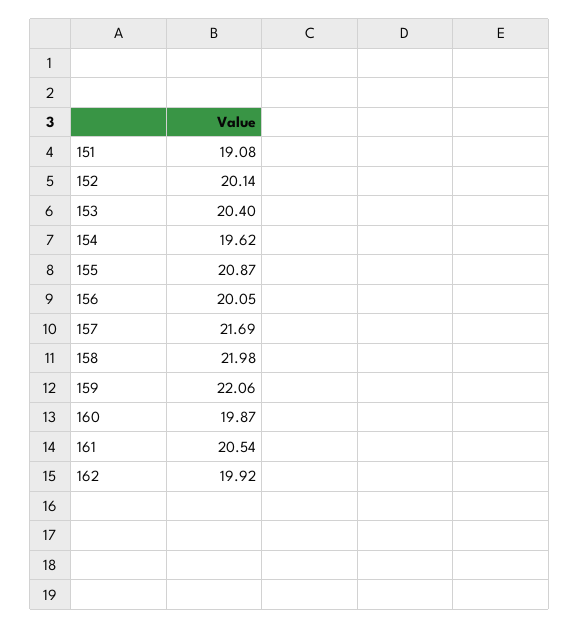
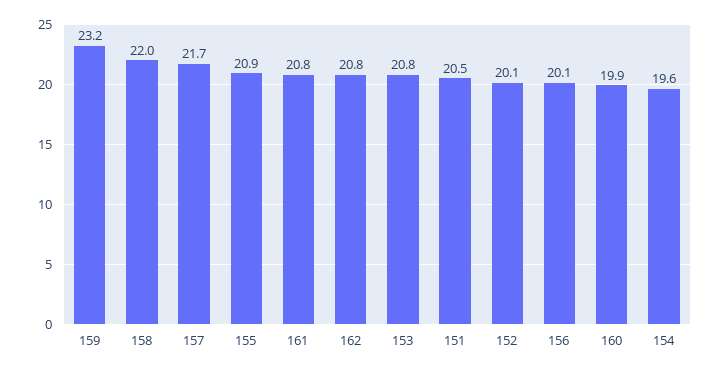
  {
-   "151": 19.08,
+   "151": 20.5,
    "152": 20.14,
-   "153": 20.4,
+   "153": 20.8,
    "154": 19.62,
    "155": 20.87,
    "156": 20.05,
    "157": 21.69,
    "158": 21.98,
-   "159": 22.06,
+   "159": 23.2,
    "160": 19.87,
-   "161": 20.54,
+   "161": 20.8,
-   "162": 19.92
+   "162": 20.8
  }

